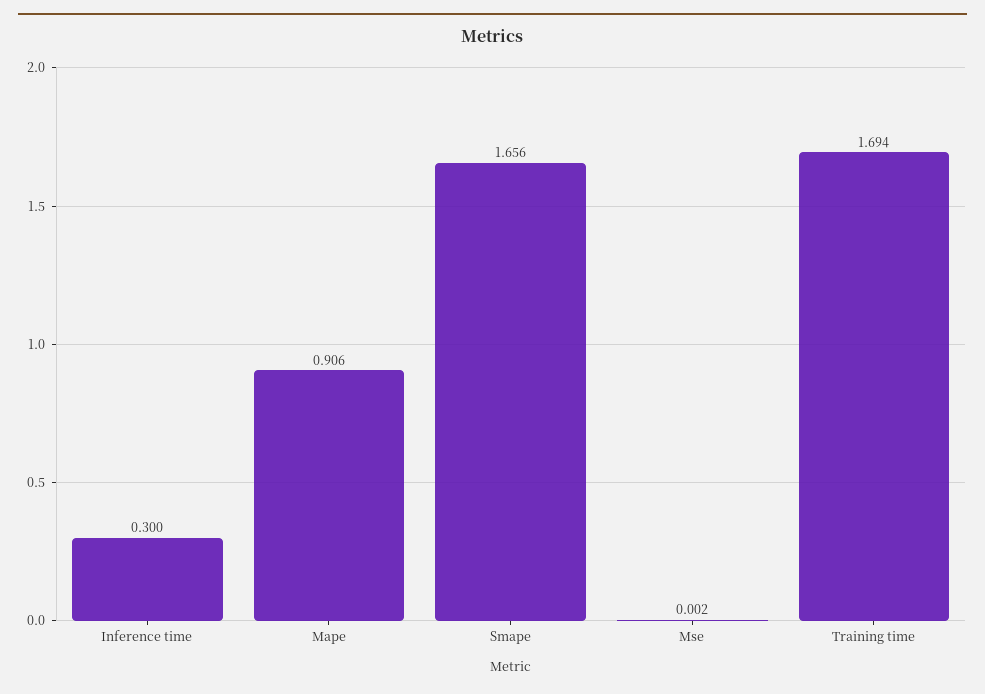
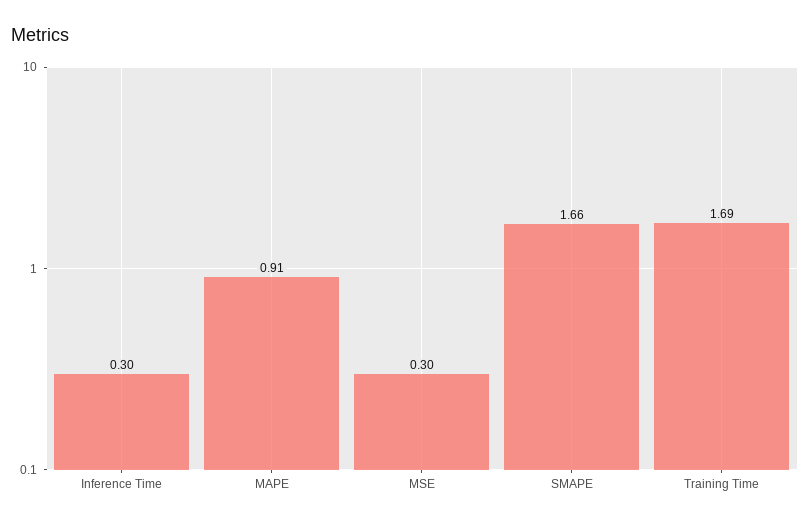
  {
    "Inference time": 0.3,
    "Mape": 0.906,
    "Smape": 1.656,
-   "Mse": 0.002,
+   "Mse": 0.3,
    "Training time": 1.694
  }

